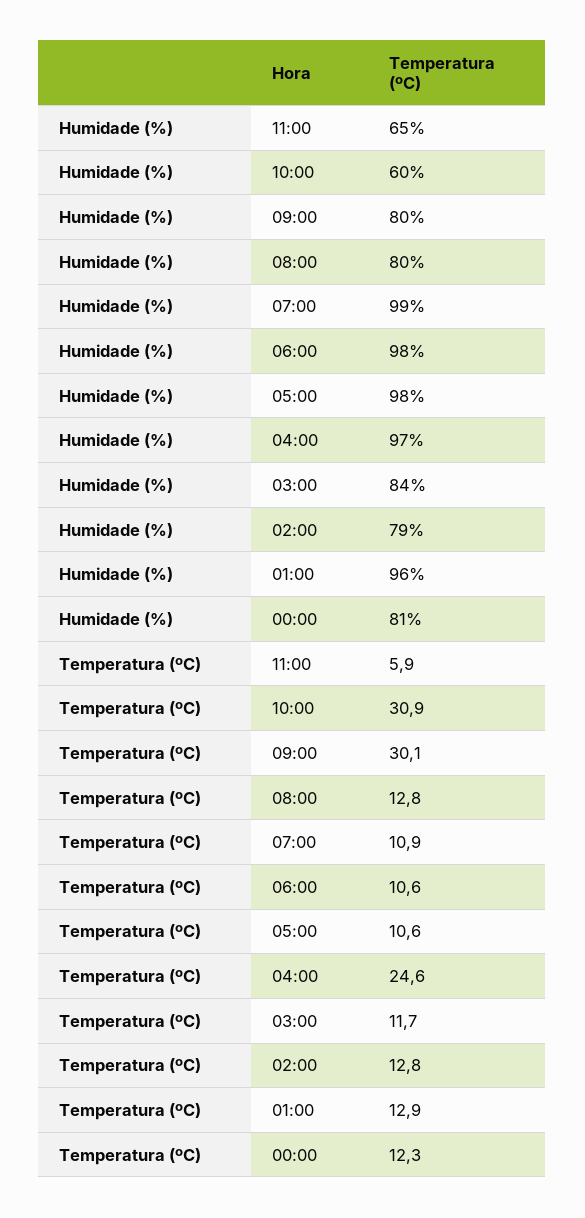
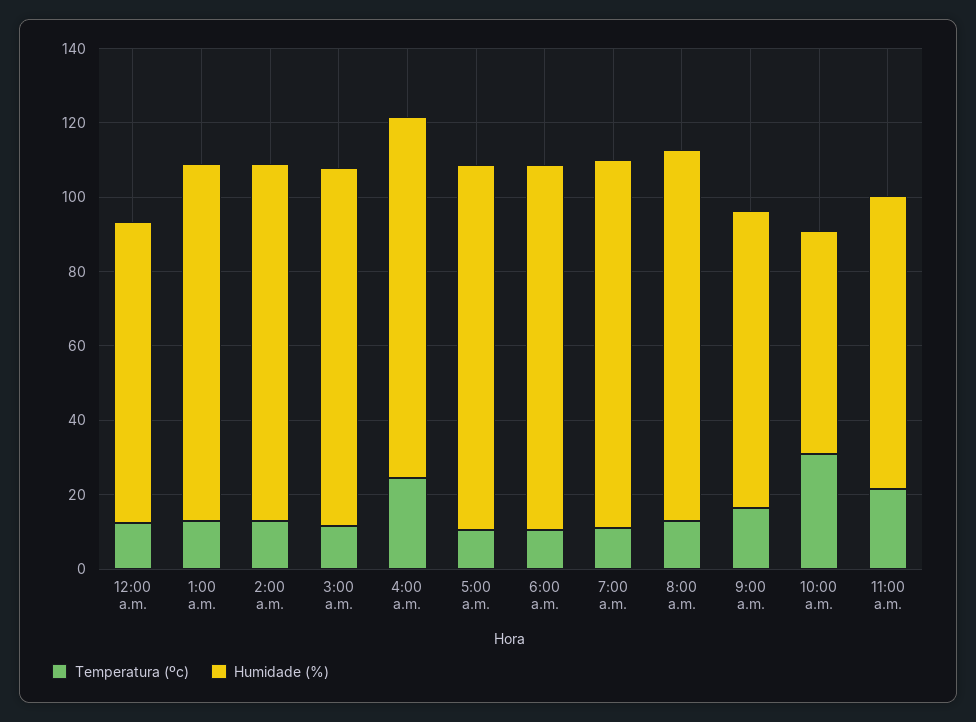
  {
    "Humidade (%)": {
-     "11:00": 65,
+     "11:00": 80,
      "10:00": 60,
      "09:00": 80,
-     "08:00": 80,
+     "08:00": 100,
      "07:00": 99,
      "06:00": 98,
      "05:00": 98,
      "04:00": 97,
-     "03:00": 84,
+     "03:00": 95,
-     "02:00": 79,
+     "02:00": 95,
      "01:00": 96,
      "00:00": 81
    },
    "Temperatura (ºC)": {
-     "11:00": 5.9,
+     "11:00": 20,
      "10:00": 30.9,
-     "09:00": 30.1,
+     "09:00": 15,
      "08:00": 12.8,
      "07:00": 10.9,
      "06:00": 10.6,
      "05:00": 10.6,
      "04:00": 24.6,
      "03:00": 11.7,
      "02:00": 12.8,
      "01:00": 12.9,
      "00:00": 12.3
    }
  }

